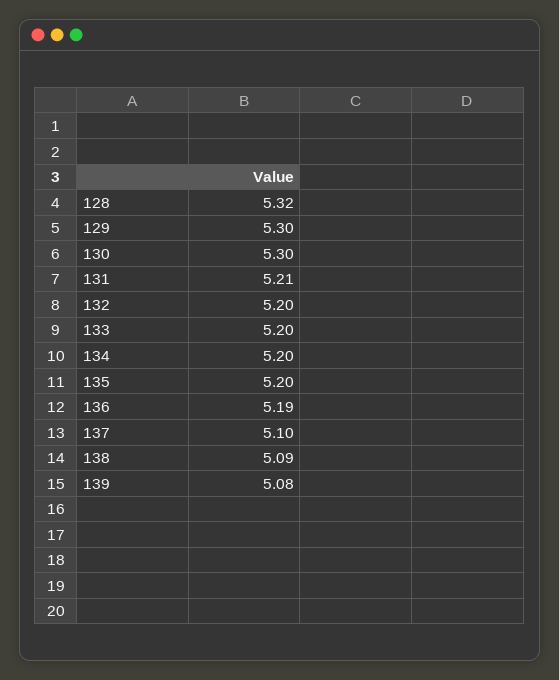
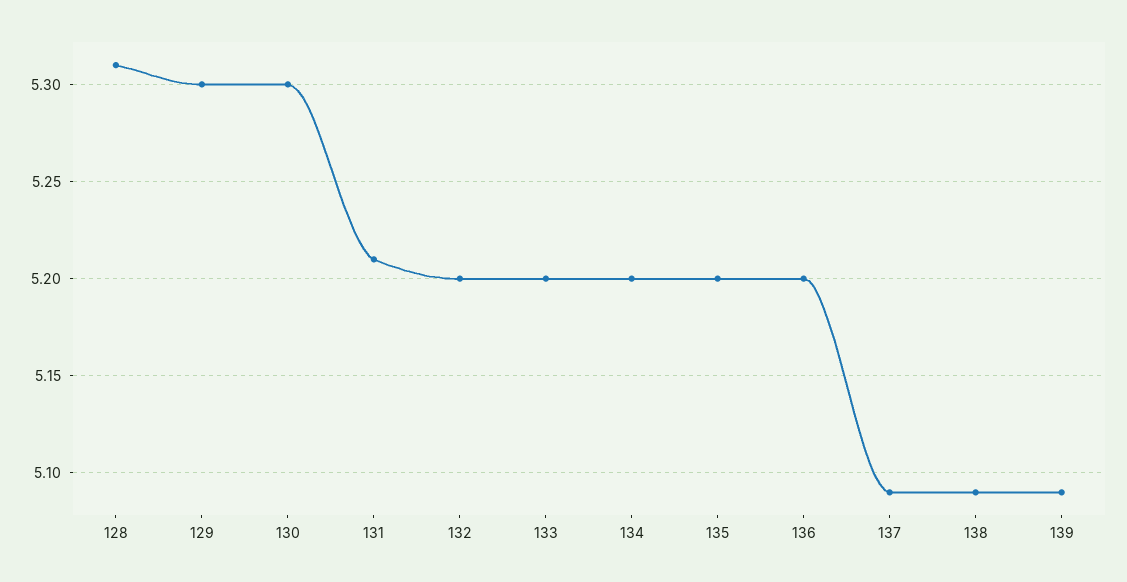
  {
-   "128": 5.32,
+   "128": 5.31,
    "129": 5.3,
    "130": 5.3,
    "131": 5.21,
    "132": 5.2,
    "133": 5.2,
    "134": 5.2,
    "135": 5.2,
-   "136": 5.19,
+   "136": 5.2,
-   "137": 5.1,
+   "137": 5.09,
    "138": 5.09,
-   "139": 5.08
+   "139": 5.09
  }

